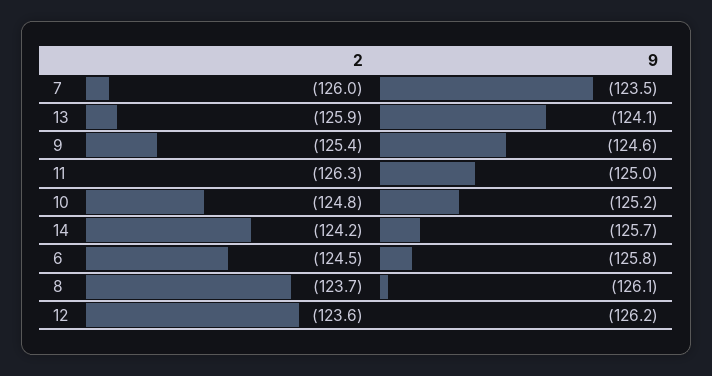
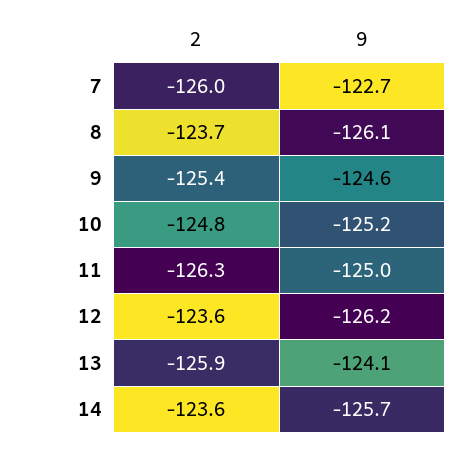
  {
    "2": {
      "7": -126,
      "13": -125.9,
      "9": -125.4,
      "11": -126.3,
      "10": -124.8,
-     "14": -124.2,
+     "14": -123.6,
-     "6": -124.5,
      "8": -123.7,
      "12": -123.6
    },
    "9": {
-     "7": -123.5,
+     "7": -122.7,
      "13": -124.1,
      "9": -124.6,
      "11": -125,
      "10": -125.2,
      "14": -125.7,
-     "6": -125.8,
      "8": -126.1,
      "12": -126.2
    }
  }

